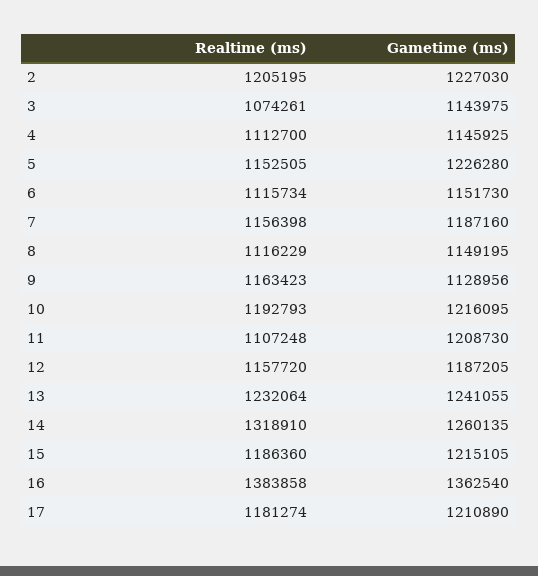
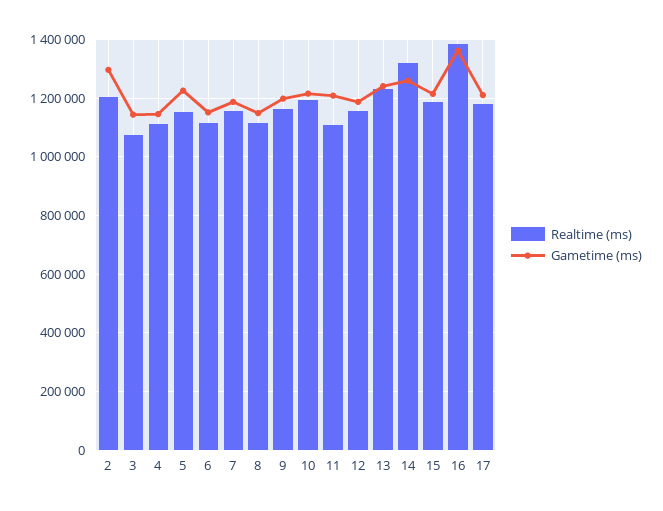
  {
    "Realtime (ms)": {
      "2": 1205195,
      "3": 1074261,
      "4": 1112700,
      "5": 1152505,
      "6": 1115734,
      "7": 1156398,
      "8": 1116229,
      "9": 1163423,
      "10": 1192793,
      "11": 1107248,
      "12": 1157720,
      "13": 1232064,
      "14": 1318910,
      "15": 1186360,
      "16": 1383858,
      "17": 1181274
    },
    "Gametime (ms)": {
-     "2": 1227030,
+     "2": 1300000,
      "3": 1143975,
      "4": 1145925,
      "5": 1226280,
      "6": 1151730,
      "7": 1187160,
      "8": 1149195,
-     "9": 1128956,
+     "9": 1200000,
      "10": 1216095,
      "11": 1208730,
      "12": 1187205,
      "13": 1241055,
      "14": 1260135,
      "15": 1215105,
      "16": 1362540,
      "17": 1210890
    }
  }

